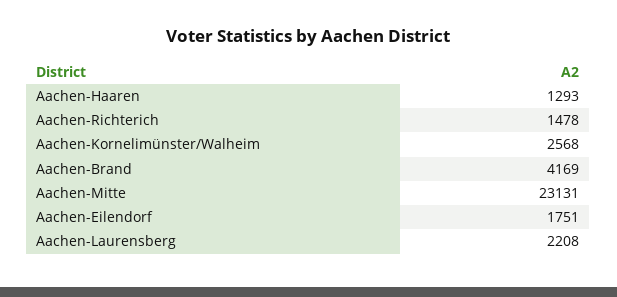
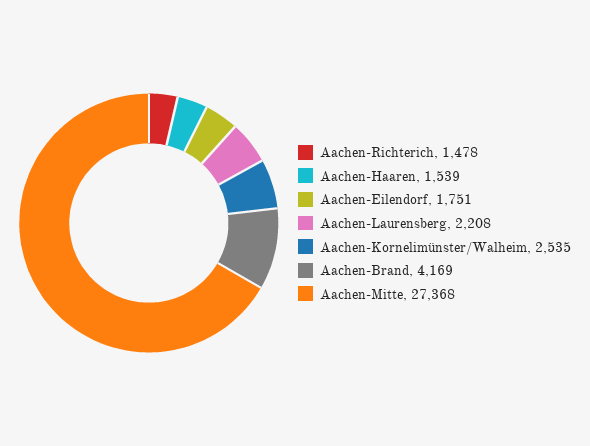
  {
-   "Aachen-Haaren": 1293,
+   "Aachen-Haaren": 1539,
    "Aachen-Richterich": 1478,
-   "Aachen-Kornelimünster/Walheim": 2568,
+   "Aachen-Kornelimünster/Walheim": 2535,
    "Aachen-Brand": 4169,
-   "Aachen-Mitte": 23131,
+   "Aachen-Mitte": 27368,
    "Aachen-Eilendorf": 1751,
    "Aachen-Laurensberg": 2208
  }

